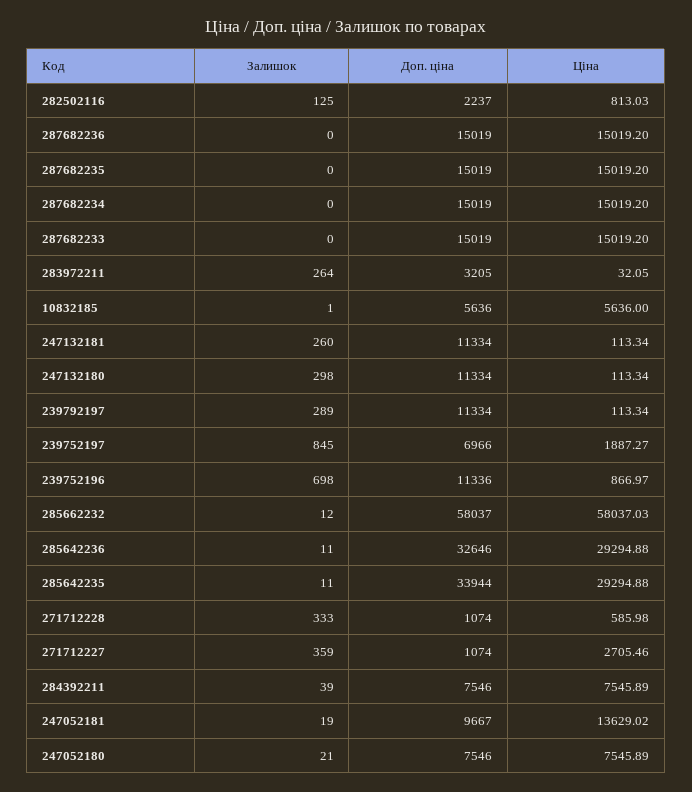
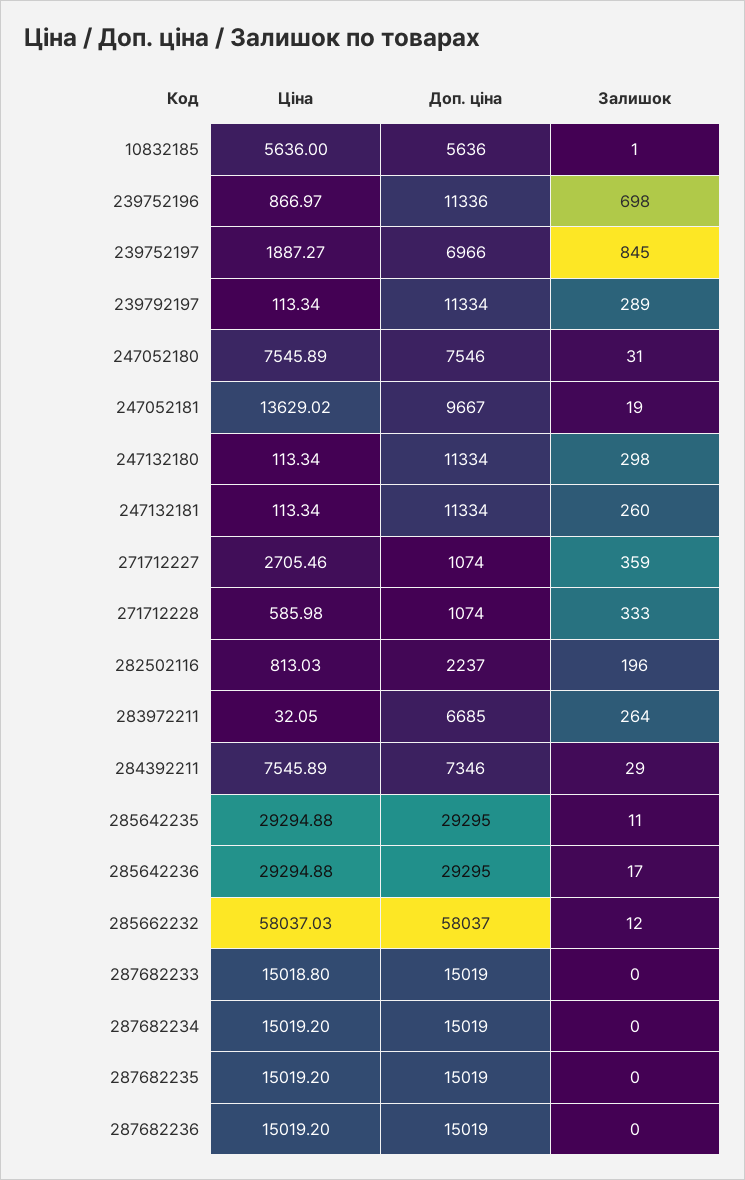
  {
    "Залишок": {
-     "282502116": 125,
+     "282502116": 196,
      "287682236": 0,
      "287682235": 0,
      "287682234": 0,
      "287682233": 0,
      "283972211": 264,
      "10832185": 1,
      "247132181": 260,
      "247132180": 298,
      "239792197": 289,
      "239752197": 845,
      "239752196": 698,
      "285662232": 12,
-     "285642236": 11,
+     "285642236": 17,
      "285642235": 11,
      "271712228": 333,
      "271712227": 359,
-     "284392211": 39,
+     "284392211": 29,
      "247052181": 19,
-     "247052180": 21
+     "247052180": 31
    },
    "Доп. ціна": {
      "282502116": 2237,
      "287682236": 15019,
      "287682235": 15019,
      "287682234": 15019,
      "287682233": 15019,
-     "283972211": 3205,
+     "283972211": 6685,
      "10832185": 5636,
      "247132181": 11334,
      "247132180": 11334,
      "239792197": 11334,
      "239752197": 6966,
      "239752196": 11336,
      "285662232": 58037,
-     "285642236": 32646,
+     "285642236": 29295,
-     "285642235": 33944,
+     "285642235": 29295,
      "271712228": 1074,
      "271712227": 1074,
-     "284392211": 7546,
+     "284392211": 7346,
      "247052181": 9667,
      "247052180": 7546
    },
    "Ціна": {
      "282502116": 813.03,
      "287682236": 15019.2,
      "287682235": 15019.2,
      "287682234": 15019.2,
-     "287682233": 15019.2,
+     "287682233": 15018.8,
      "283972211": 32.05,
      "10832185": 5636,
      "247132181": 113.34,
      "247132180": 113.34,
      "239792197": 113.34,
      "239752197": 1887.27,
      "239752196": 866.97,
      "285662232": 58037.03,
      "285642236": 29294.88,
      "285642235": 29294.88,
      "271712228": 585.98,
      "271712227": 2705.46,
      "284392211": 7545.89,
      "247052181": 13629.02,
      "247052180": 7545.89
    }
  }

